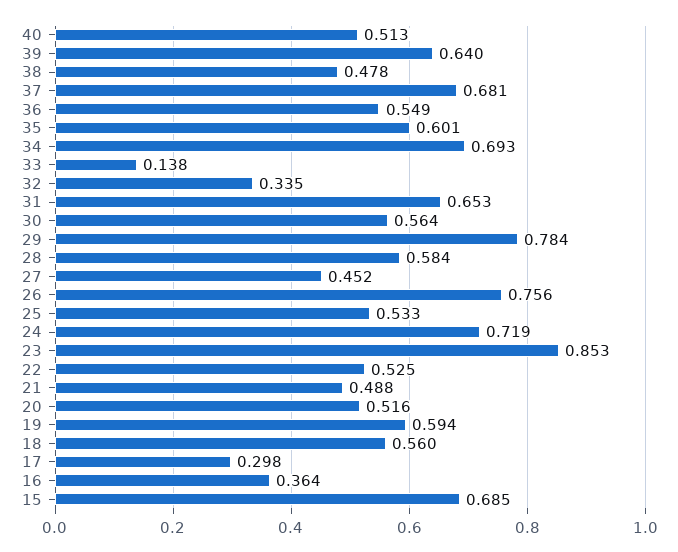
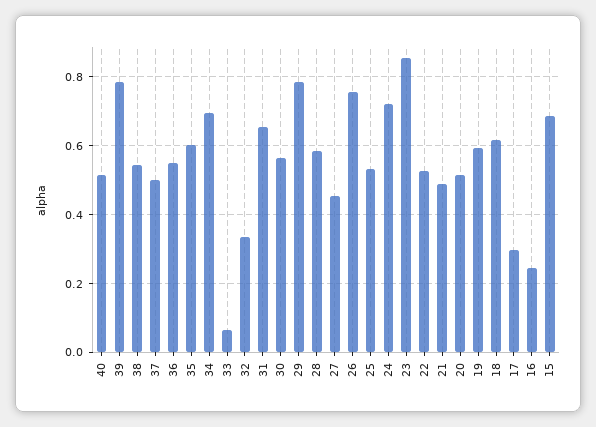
  {
    "40": 0.513,
-   "39": 0.64,
+   "39": 0.78,
-   "38": 0.478,
+   "38": 0.54,
-   "37": 0.681,
+   "37": 0.5,
    "36": 0.549,
    "35": 0.601,
    "34": 0.693,
-   "33": 0.138,
+   "33": 0.06,
    "32": 0.335,
    "31": 0.653,
    "30": 0.564,
    "29": 0.784,
    "28": 0.584,
    "27": 0.452,
    "26": 0.756,
    "25": 0.533,
    "24": 0.719,
    "23": 0.853,
    "22": 0.525,
    "21": 0.488,
    "20": 0.516,
    "19": 0.594,
-   "18": 0.56,
+   "18": 0.62,
    "17": 0.298,
-   "16": 0.364,
+   "16": 0.24,
    "15": 0.685
  }

